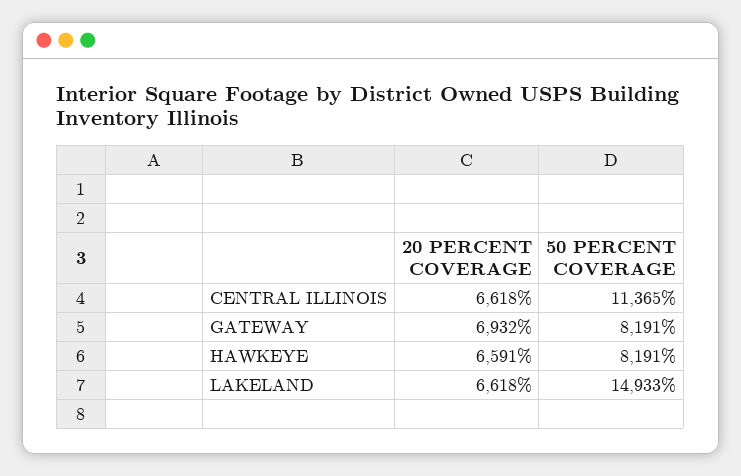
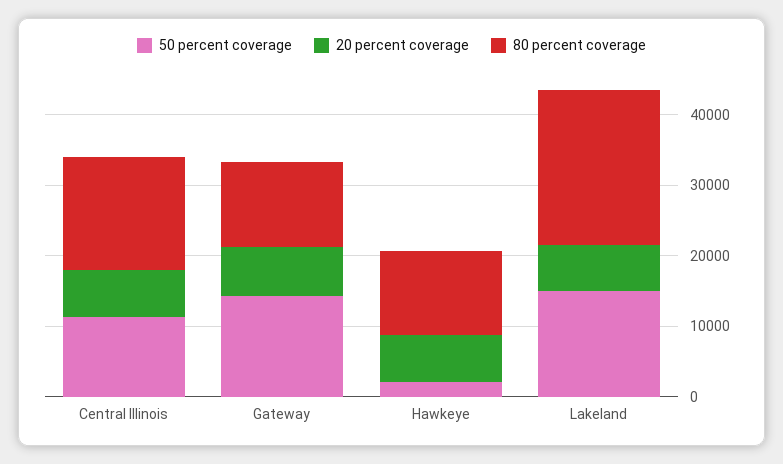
  {
    "20 PERCENT COVERAGE": {
      "CENTRAL ILLINOIS": 6618,
      "GATEWAY": 6932,
      "HAWKEYE": 6591,
      "LAKELAND": 6618
    },
    "50 PERCENT COVERAGE": {
      "CENTRAL ILLINOIS": 11365,
-     "GATEWAY": 8191,
+     "GATEWAY": 14000,
-     "HAWKEYE": 8191,
+     "HAWKEYE": 2000,
      "LAKELAND": 14933
-   }
+   },
+   "80 percent coverage": {
+     "CENTRAL ILLINOIS": 16000,
+     "GATEWAY": 12000,
+     "HAWKEYE": 12000,
+     "LAKELAND": 22000
+   }
  }

